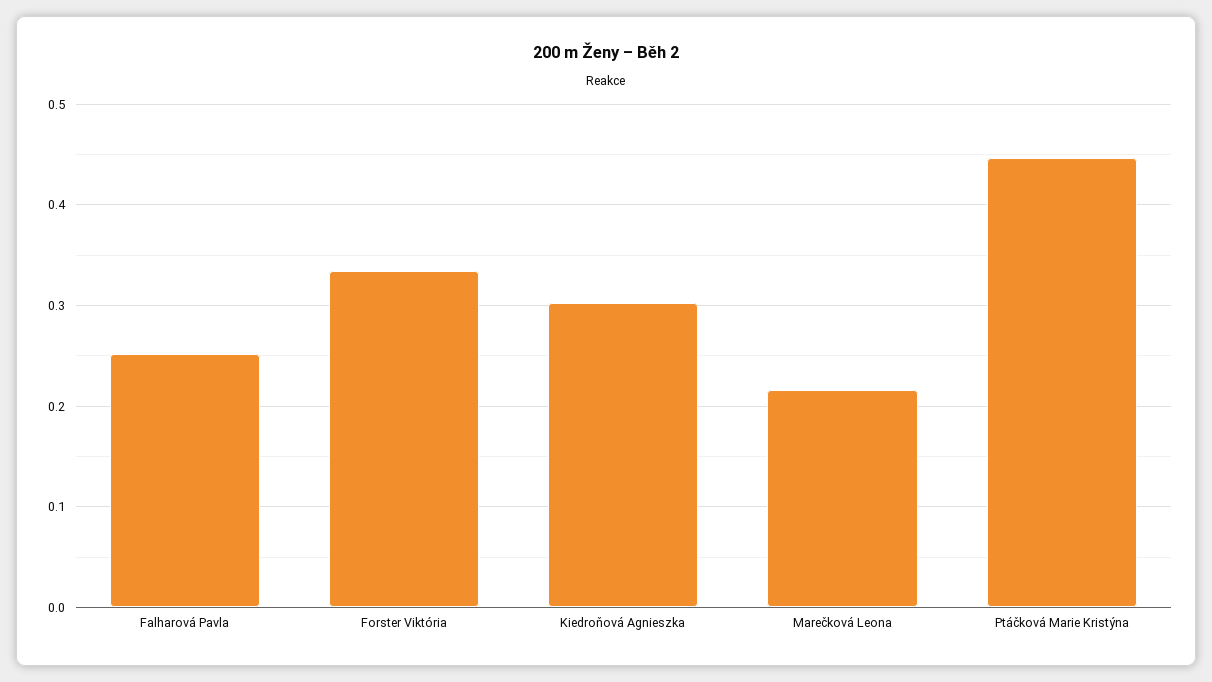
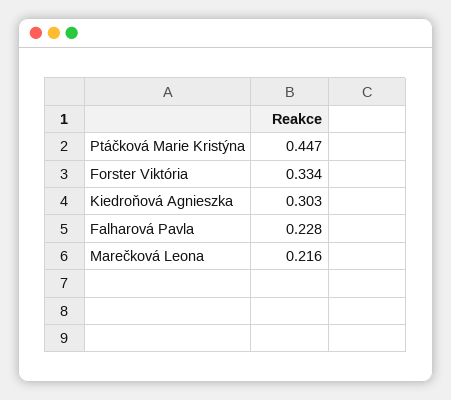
  {
-   "Falharová Pavla": 0.25,
+   "Falharová Pavla": 0.228,
    "Forster Viktória": 0.334,
    "Kiedroňová Agnieszka": 0.303,
    "Marečková Leona": 0.216,
    "Ptáčková Marie Kristýna": 0.447
  }

